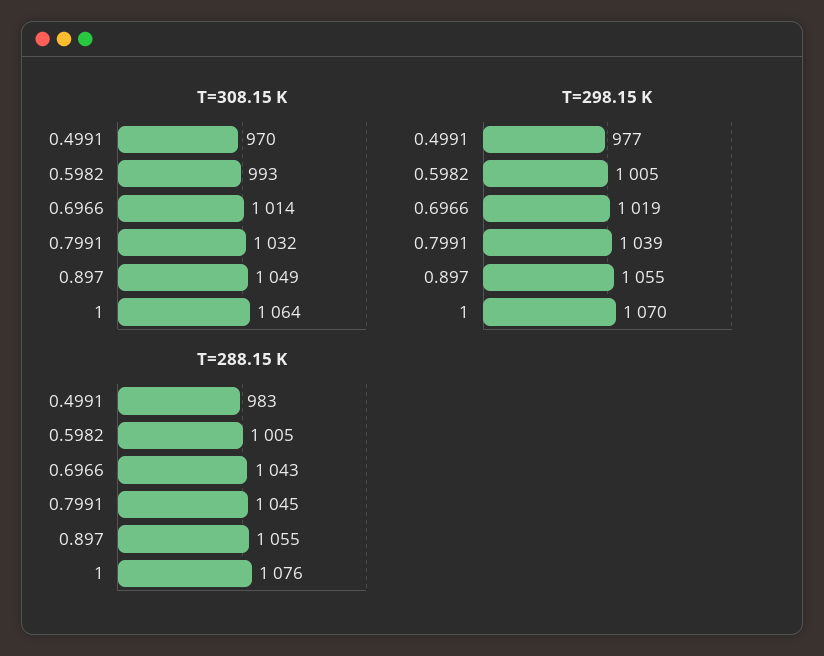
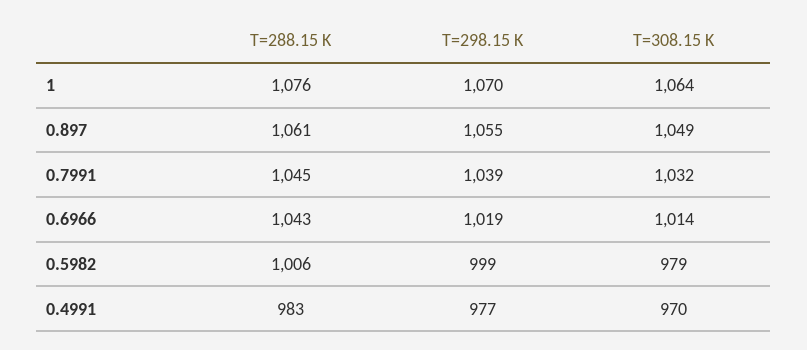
  {
    "T=308.15 K": {
      "0.4991": 970,
-     "0.5982": 993,
+     "0.5982": 979,
      "0.6966": 1014,
      "0.7991": 1032,
      "0.897": 1049,
      "1": 1064
    },
    "T=298.15 K": {
      "0.4991": 977,
-     "0.5982": 1005,
+     "0.5982": 999,
      "0.6966": 1019,
      "0.7991": 1039,
      "0.897": 1055,
      "1": 1070
    },
    "T=288.15 K": {
      "0.4991": 983,
-     "0.5982": 1005,
+     "0.5982": 1006,
      "0.6966": 1043,
      "0.7991": 1045,
-     "0.897": 1055,
+     "0.897": 1061,
      "1": 1076
    }
  }

